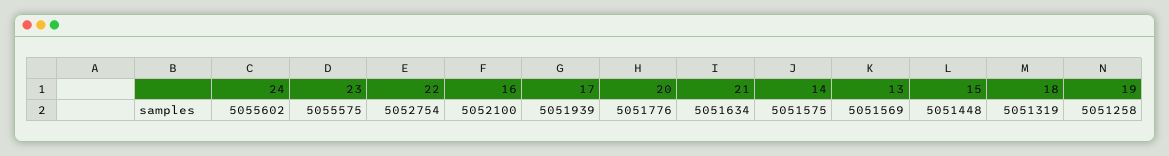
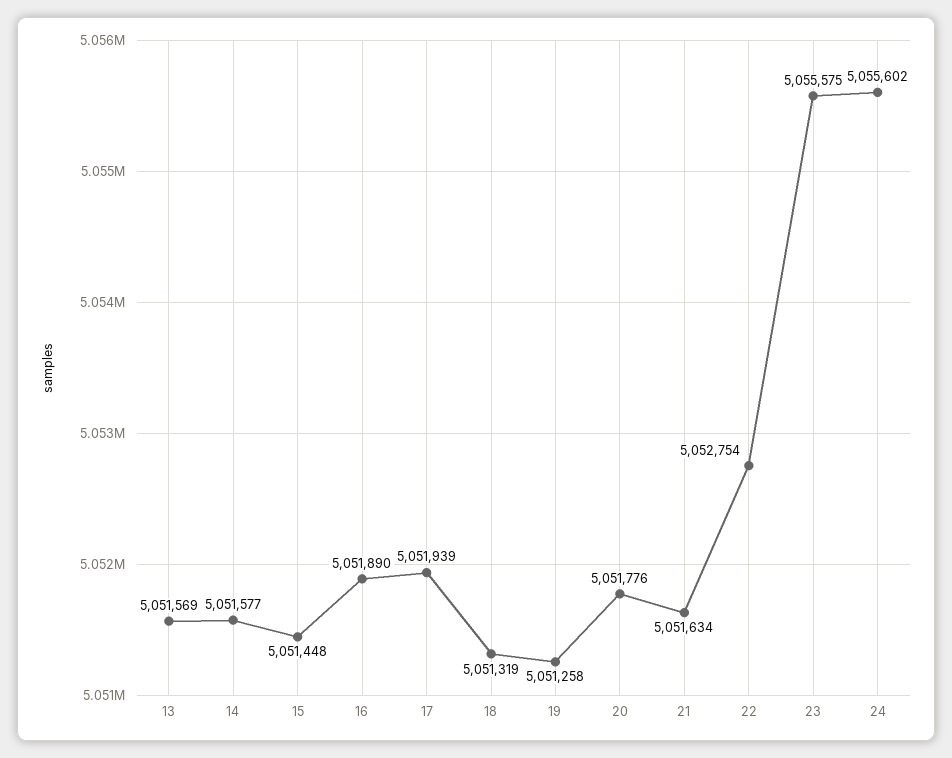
  {
    "24": 5055602,
    "23": 5055575,
    "22": 5052754,
-   "16": 5052100,
+   "16": 5051890,
    "17": 5051939,
    "20": 5051776,
    "21": 5051634,
-   "14": 5051575,
+   "14": 5051577,
    "13": 5051569,
    "15": 5051448,
    "18": 5051319,
    "19": 5051258
  }

